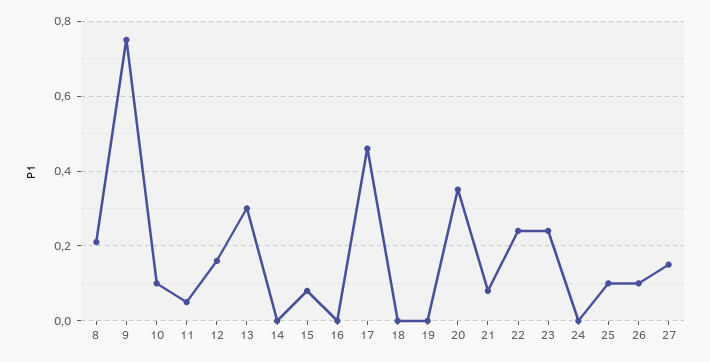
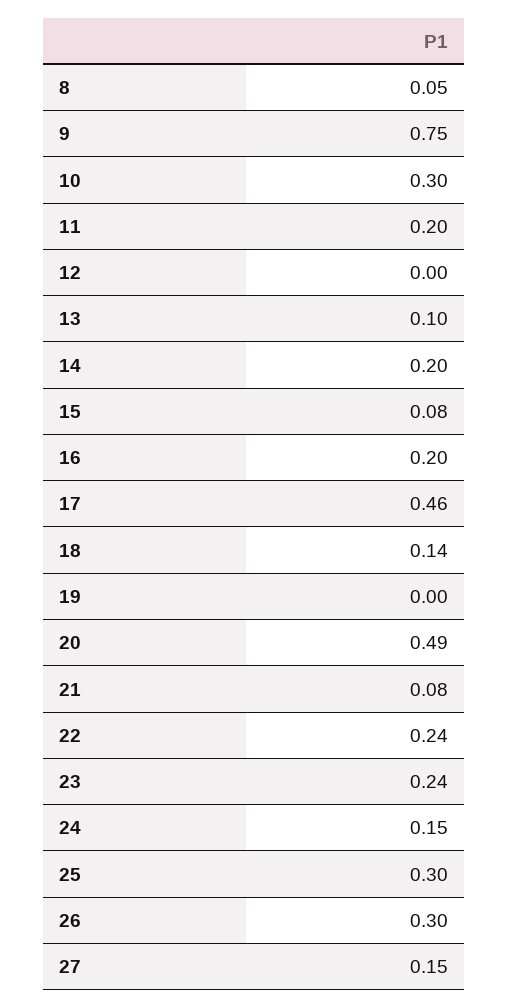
  {
-   "8": 0.2,
+   "8": 0.05,
    "9": 0.75,
-   "10": 0.1,
+   "10": 0.3,
-   "11": 0.05,
+   "11": 0.2,
-   "12": 0.15,
+   "12": 0,
-   "13": 0.3,
+   "13": 0.1,
-   "14": 0,
+   "14": 0.2,
    "15": 0.08,
-   "16": 0,
+   "16": 0.2,
    "17": 0.46,
-   "18": 0,
+   "18": 0.14,
    "19": 0,
-   "20": 0.35,
+   "20": 0.49,
    "21": 0.08,
    "22": 0.24,
    "23": 0.24,
-   "24": 0,
+   "24": 0.15,
-   "25": 0.1,
+   "25": 0.3,
-   "26": 0.1,
+   "26": 0.3,
    "27": 0.15
  }

